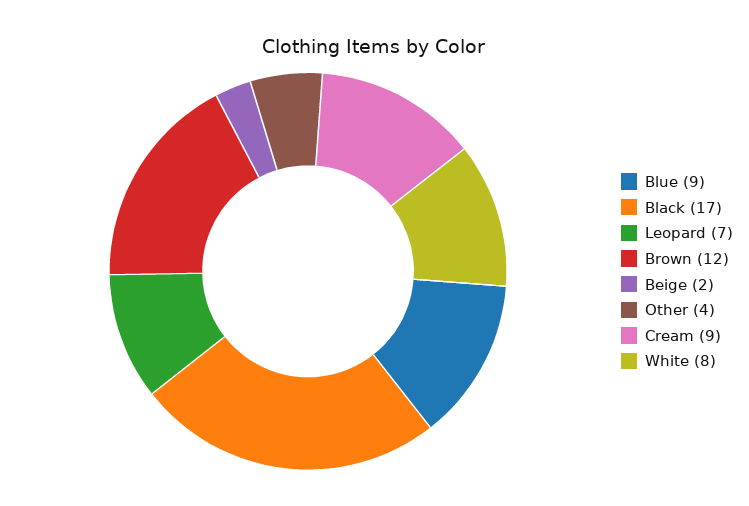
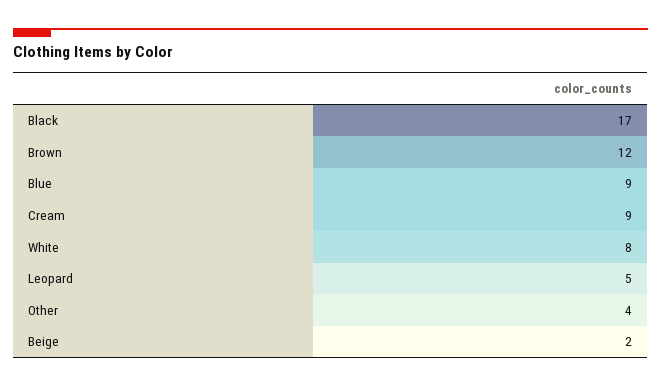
  {
    "Blue": 9,
    "Black": 17,
-   "Leopard": 7,
+   "Leopard": 5,
    "Brown": 12,
    "Beige": 2,
    "Other": 4,
    "Cream": 9,
    "White": 8
  }

